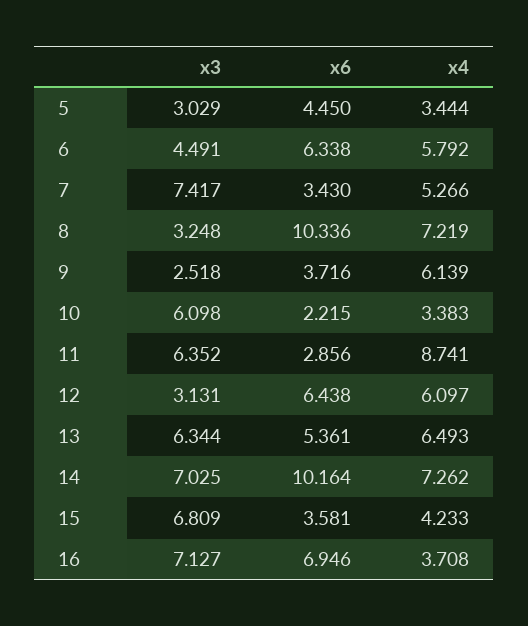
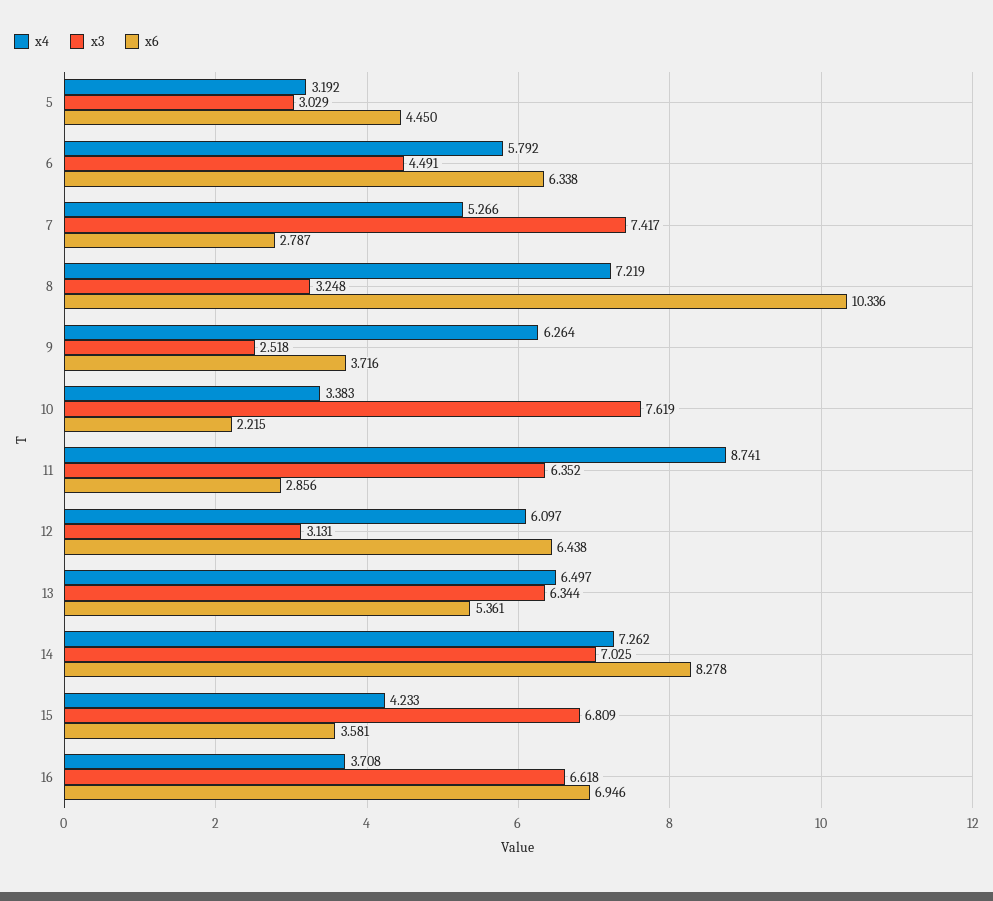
  {
    "x3": {
      "5": 3.029,
      "6": 4.491,
      "7": 7.417,
      "8": 3.248,
      "9": 2.518,
-     "10": 6.098,
+     "10": 7.619,
      "11": 6.352,
      "12": 3.131,
      "13": 6.344,
      "14": 7.025,
      "15": 6.809,
-     "16": 7.127
+     "16": 6.618
    },
    "x6": {
      "5": 4.45,
      "6": 6.338,
-     "7": 3.43,
+     "7": 2.787,
      "8": 10.336,
      "9": 3.716,
      "10": 2.215,
      "11": 2.856,
      "12": 6.438,
      "13": 5.361,
-     "14": 10.164,
+     "14": 8.278,
      "15": 3.581,
      "16": 6.946
    },
    "x4": {
-     "5": 3.444,
+     "5": 3.192,
      "6": 5.792,
      "7": 5.266,
      "8": 7.219,
-     "9": 6.139,
+     "9": 6.264,
      "10": 3.383,
      "11": 8.741,
      "12": 6.097,
-     "13": 6.493,
+     "13": 6.497,
      "14": 7.262,
      "15": 4.233,
      "16": 3.708
    }
  }

